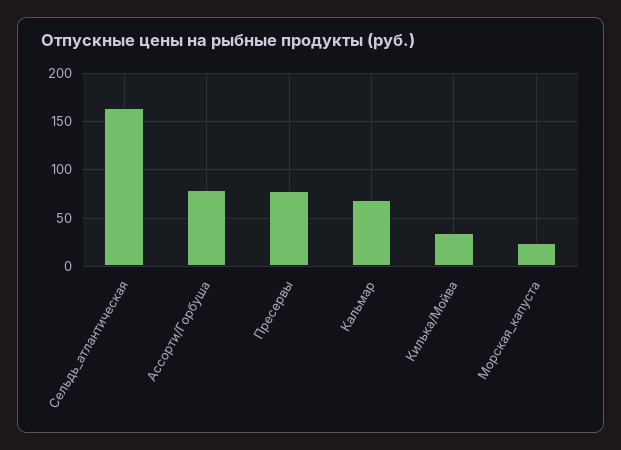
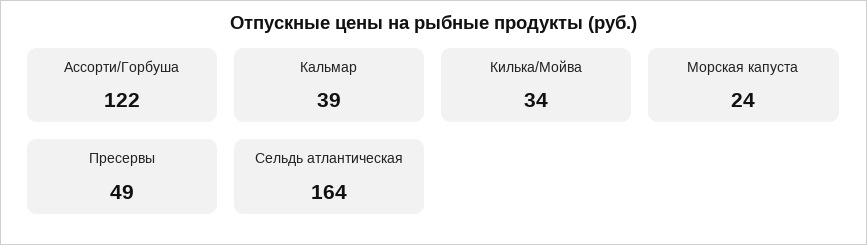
  {
    "Сельдь_атлантическая": 164,
-   "Ассорти/Горбуша": 80,
+   "Ассорти/Горбуша": 122,
-   "Пресервы": 80,
+   "Пресервы": 49,
-   "Кальмар": 70,
+   "Кальмар": 39,
    "Килька/Мойва": 34,
    "Морская_капуста": 24
  }

